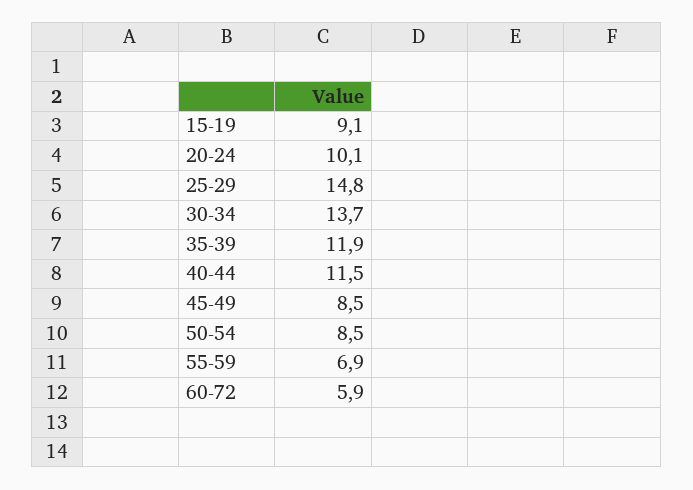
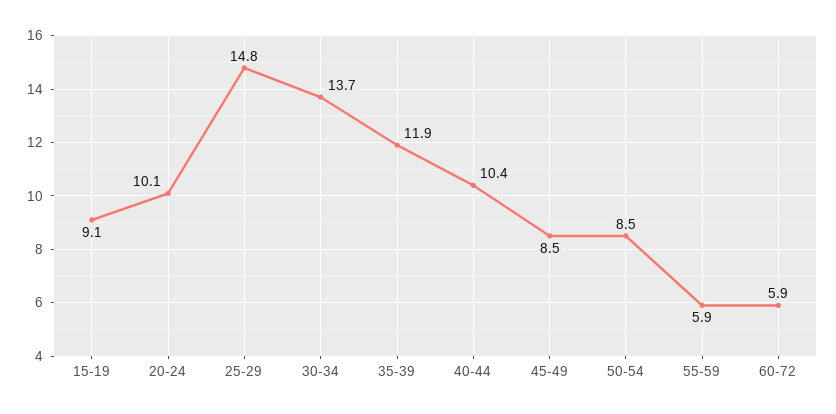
  {
    "15-19": 9.1,
    "20-24": 10.1,
    "25-29": 14.8,
    "30-34": 13.7,
    "35-39": 11.9,
-   "40-44": 11.5,
+   "40-44": 10.4,
    "45-49": 8.5,
    "50-54": 8.5,
-   "55-59": 6.9,
+   "55-59": 5.9,
    "60-72": 5.9
  }

